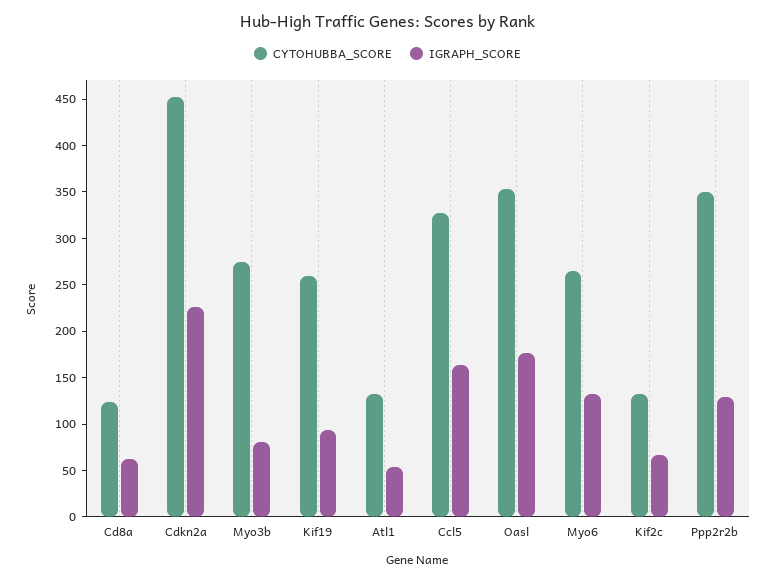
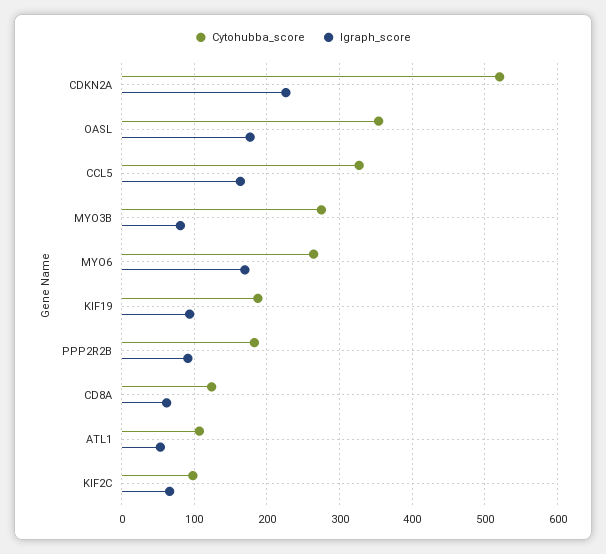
  {
    "CYTOHUBBA_SCORE": {
      "Cd8a": 120,
-     "Cdkn2a": 450,
+     "Cdkn2a": 520,
      "Myo3b": 270,
-     "Kif19": 260,
+     "Kif19": 190,
-     "Atl1": 130,
+     "Atl1": 110,
      "Ccl5": 330,
      "Oasl": 350,
      "Myo6": 260,
-     "Kif2c": 130,
+     "Kif2c": 100,
-     "Ppp2r2b": 350
+     "Ppp2r2b": 180
    },
    "IGRAPH_SCORE": {
      "Cd8a": 60,
      "Cdkn2a": 230,
      "Myo3b": 80,
      "Kif19": 90,
      "Atl1": 50,
      "Ccl5": 160,
      "Oasl": 180,
-     "Myo6": 130,
+     "Myo6": 170,
      "Kif2c": 70,
-     "Ppp2r2b": 130
+     "Ppp2r2b": 90
    }
  }

